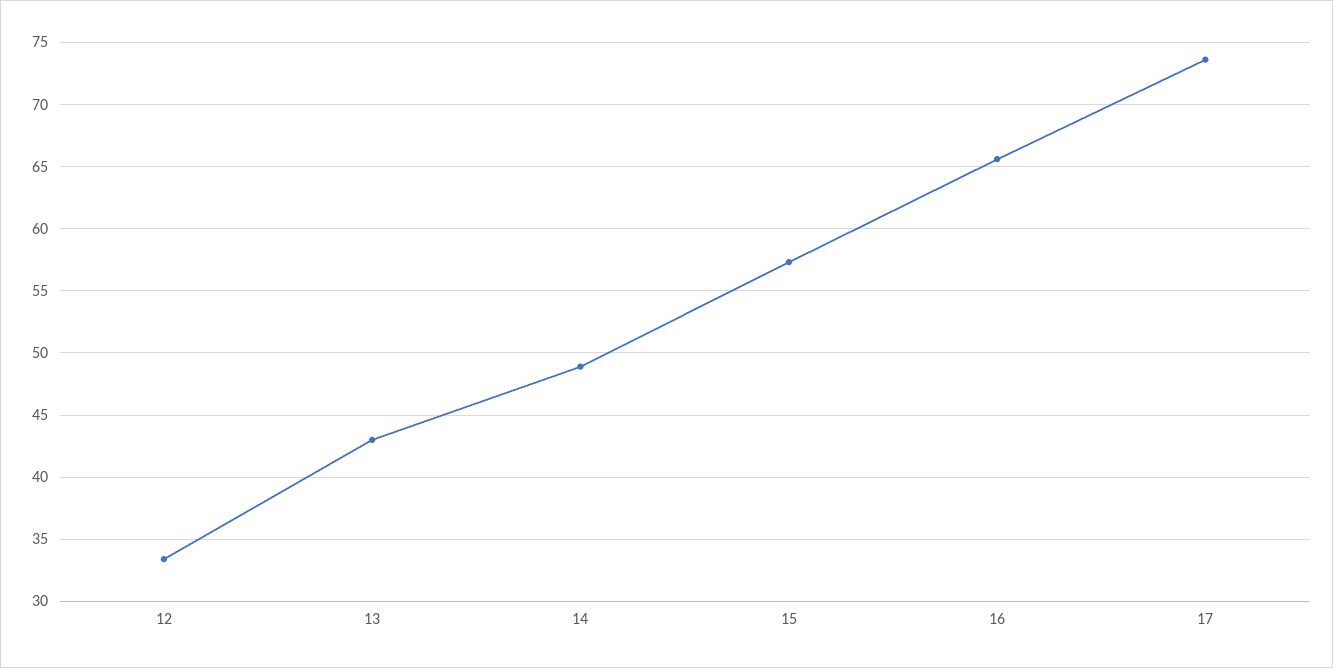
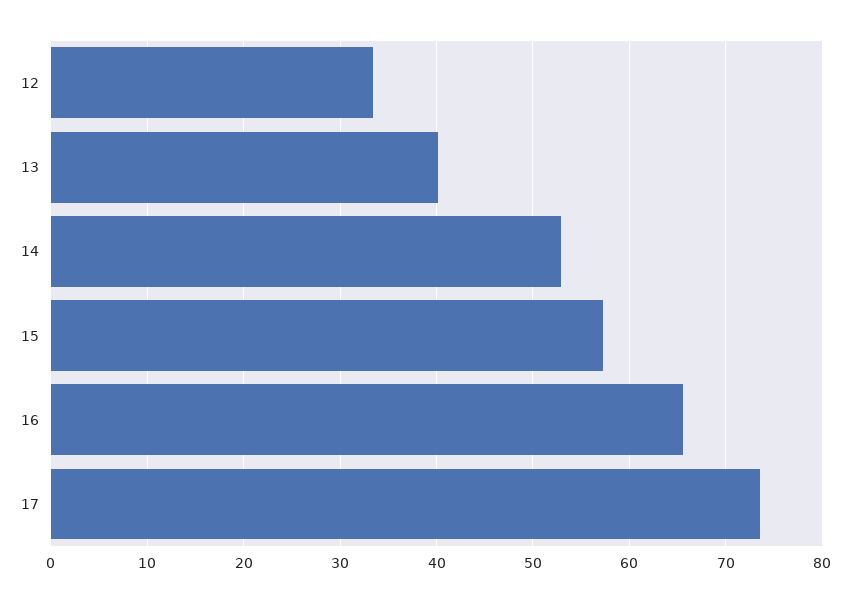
  {
    "12": 33.5,
-   "13": 43,
+   "13": 40,
-   "14": 49,
+   "14": 53,
    "15": 57.5,
    "16": 65.5,
    "17": 73.5
  }

